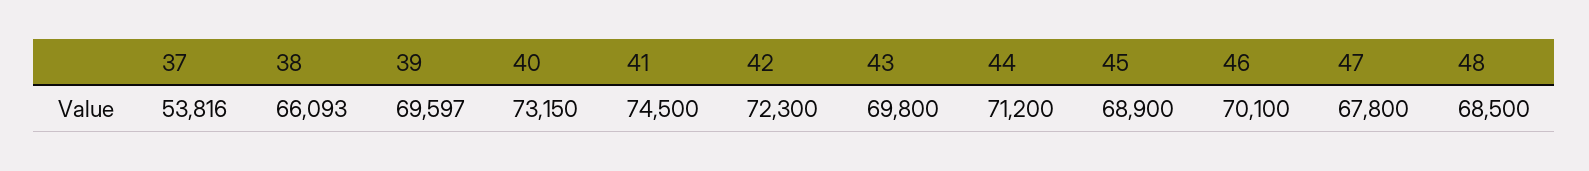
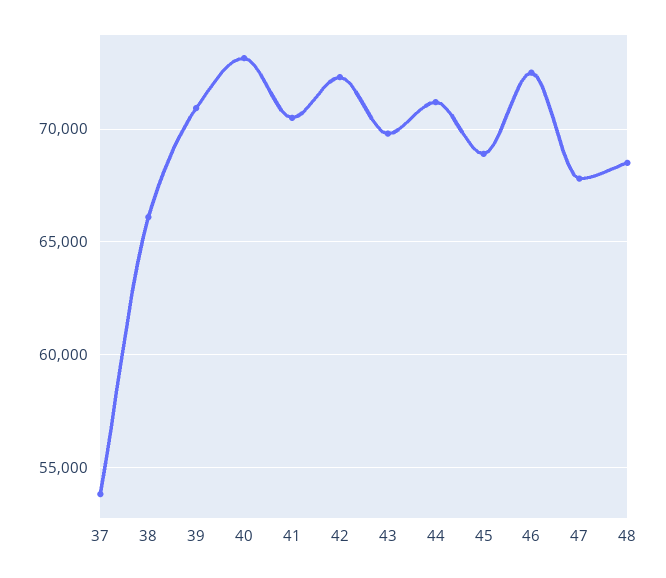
  {
    "37": 53816,
    "38": 66093,
-   "39": 69597,
+   "39": 71000,
    "40": 73150,
-   "41": 74500,
+   "41": 70500,
    "42": 72300,
    "43": 69800,
    "44": 71200,
    "45": 68900,
-   "46": 70100,
+   "46": 72500,
    "47": 67800,
    "48": 68500
  }

